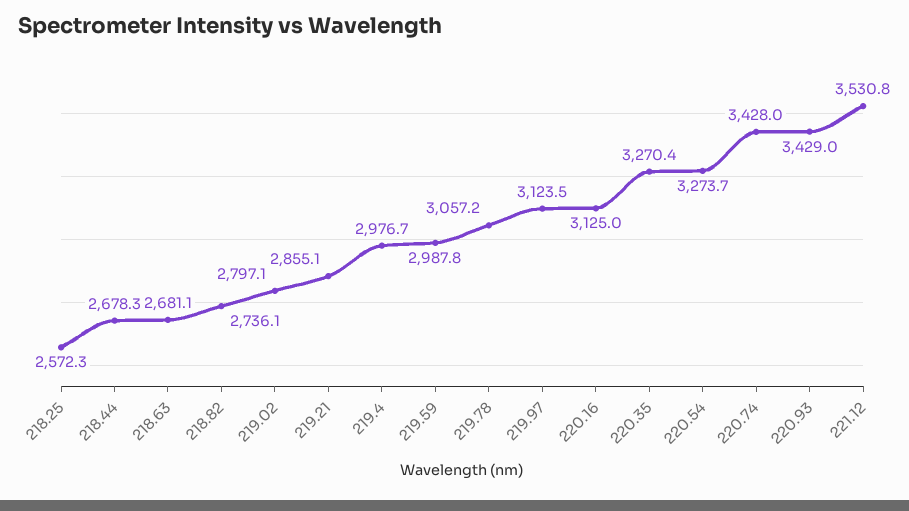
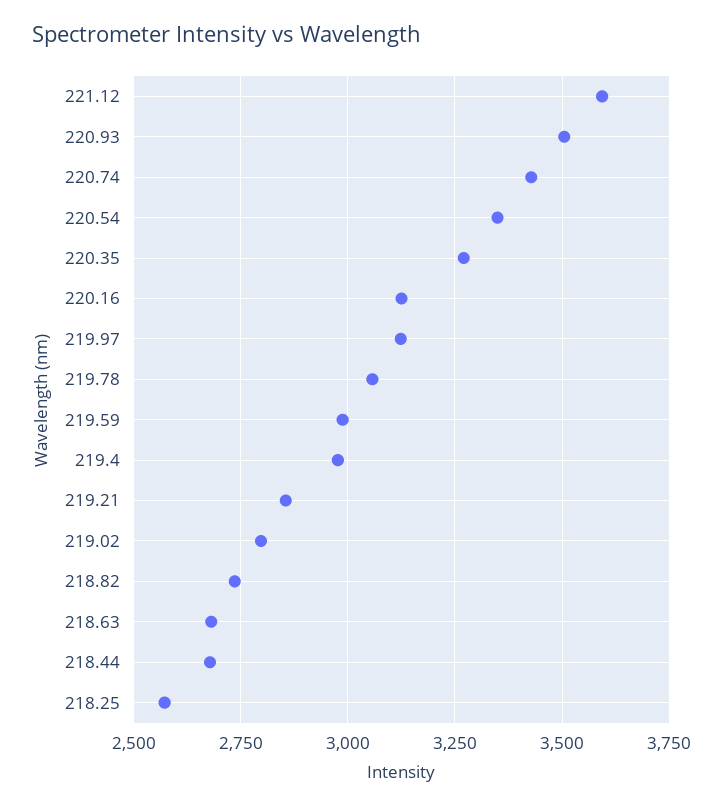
  {
    "218.25": 2572.3,
    "218.44": 2678.3,
    "218.63": 2681.1,
    "218.82": 2736.1,
    "219.02": 2797.1,
    "219.21": 2855.1,
    "219.4": 2976.7,
    "219.59": 2987.8,
    "219.78": 3057.2,
    "219.97": 3123.5,
    "220.16": 3125,
    "220.35": 3270.4,
-   "220.54": 3273.7,
+   "220.54": 3350,
    "220.74": 3428,
-   "220.93": 3429,
+   "220.93": 3500,
-   "221.12": 3530.8
+   "221.12": 3600
  }

